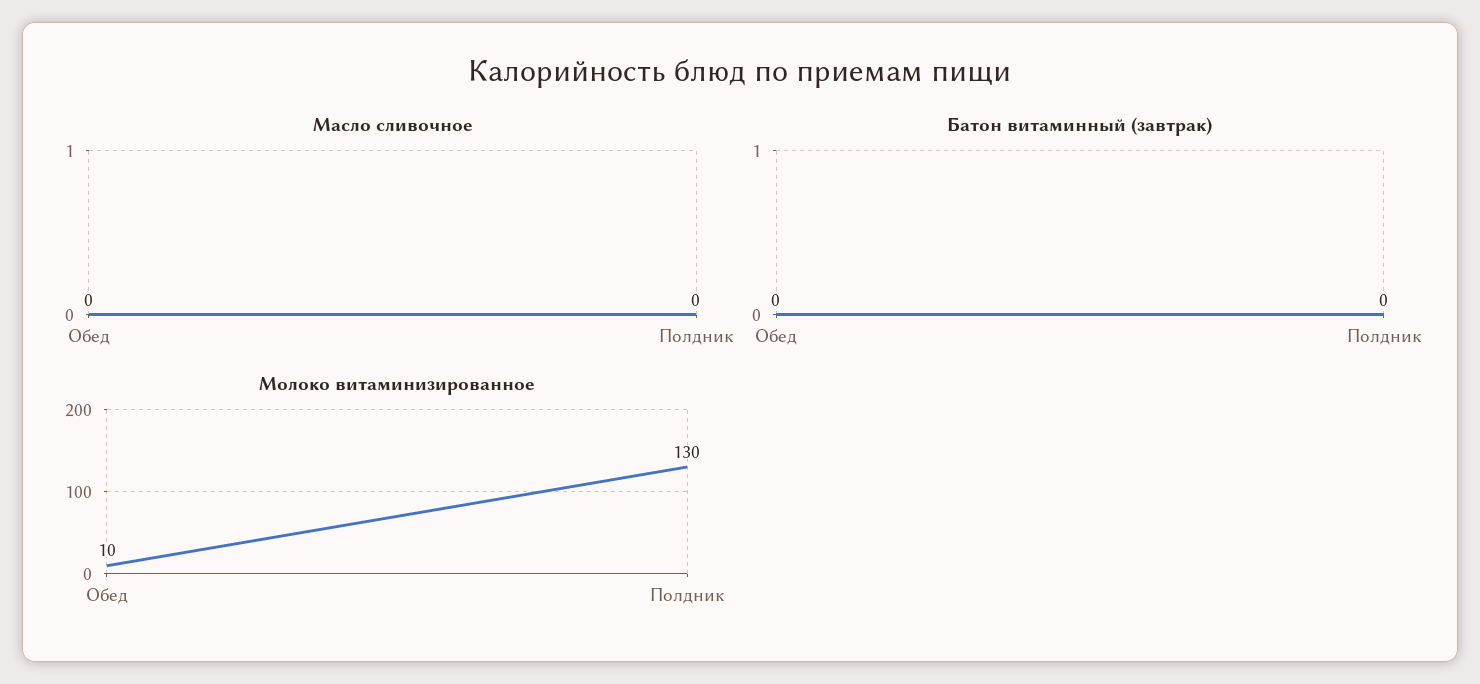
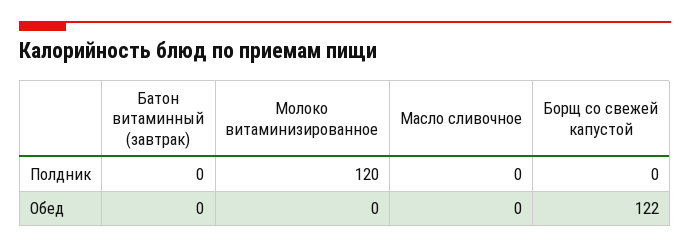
  {
    "Масло сливочное": {
      "Обед": 0,
      "Полдник": 0
    },
    "Батон витаминный (завтрак)": {
      "Обед": 0,
      "Полдник": 0
    },
    "Молоко витаминизированное": {
-     "Обед": 10,
+     "Обед": 0,
-     "Полдник": 130
+     "Полдник": 120
-   }
+   },
+   "Борщ со свежей капустой": {
+     "Полдник": 0,
+     "Обед": 122
+   }
  }

